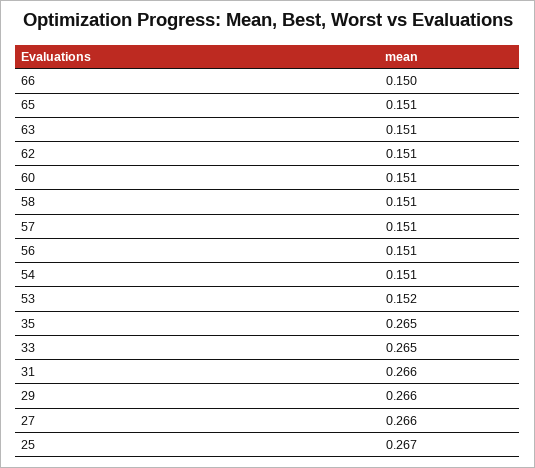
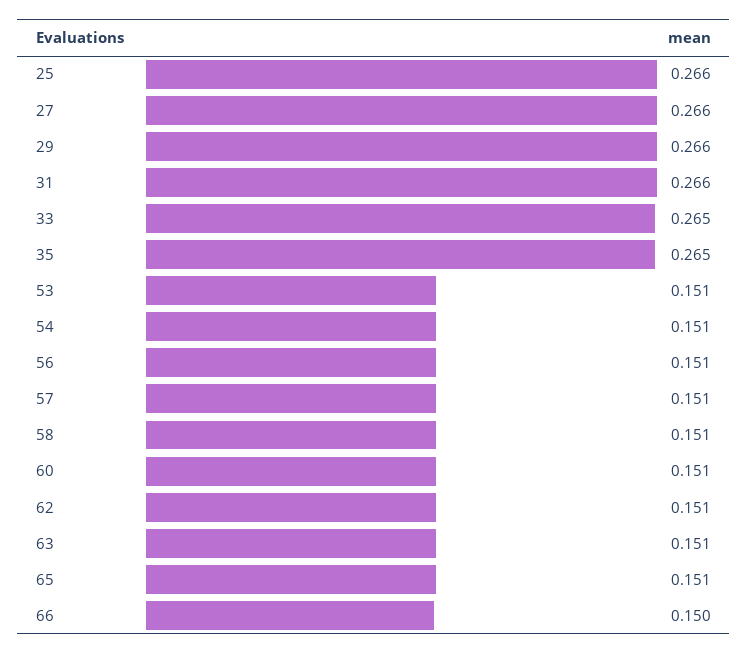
  {
    "66": 0.15,
    "65": 0.151,
    "63": 0.151,
    "62": 0.151,
    "60": 0.151,
    "58": 0.151,
    "57": 0.151,
    "56": 0.151,
    "54": 0.151,
-   "53": 0.152,
+   "53": 0.151,
    "35": 0.265,
    "33": 0.265,
    "31": 0.266,
    "29": 0.266,
    "27": 0.266,
-   "25": 0.267
+   "25": 0.266
  }

